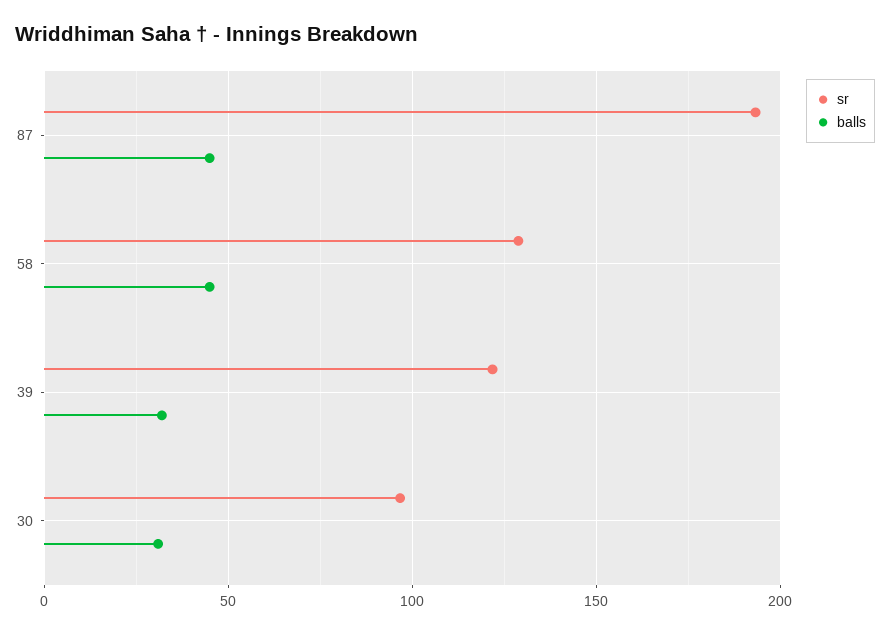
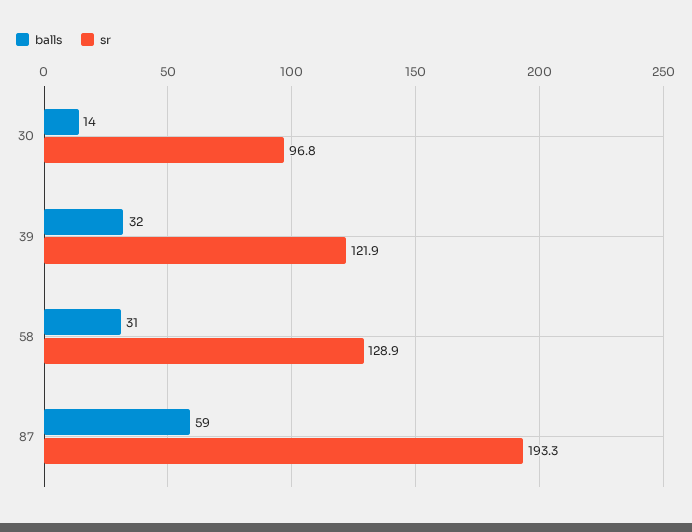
  {
    "sr": {
      "87": 193.3,
      "58": 128.9,
      "39": 121.9,
      "30": 96.8
    },
    "balls": {
-     "87": 45,
+     "87": 59,
-     "58": 45,
+     "58": 31,
      "39": 32,
-     "30": 30
+     "30": 14
    }
  }

